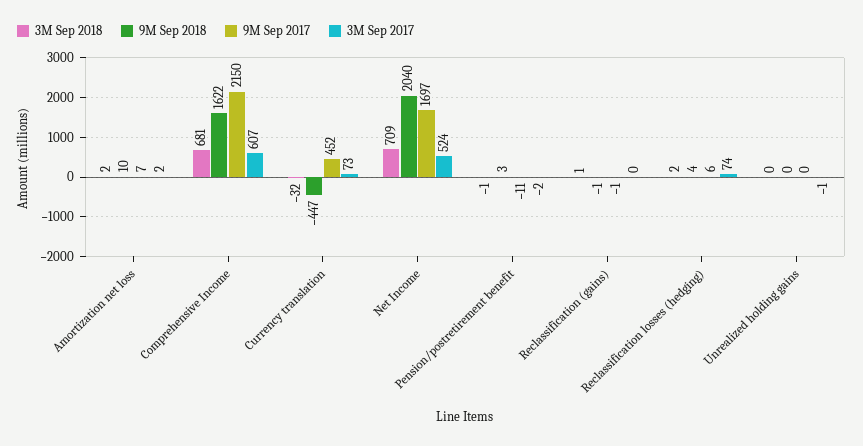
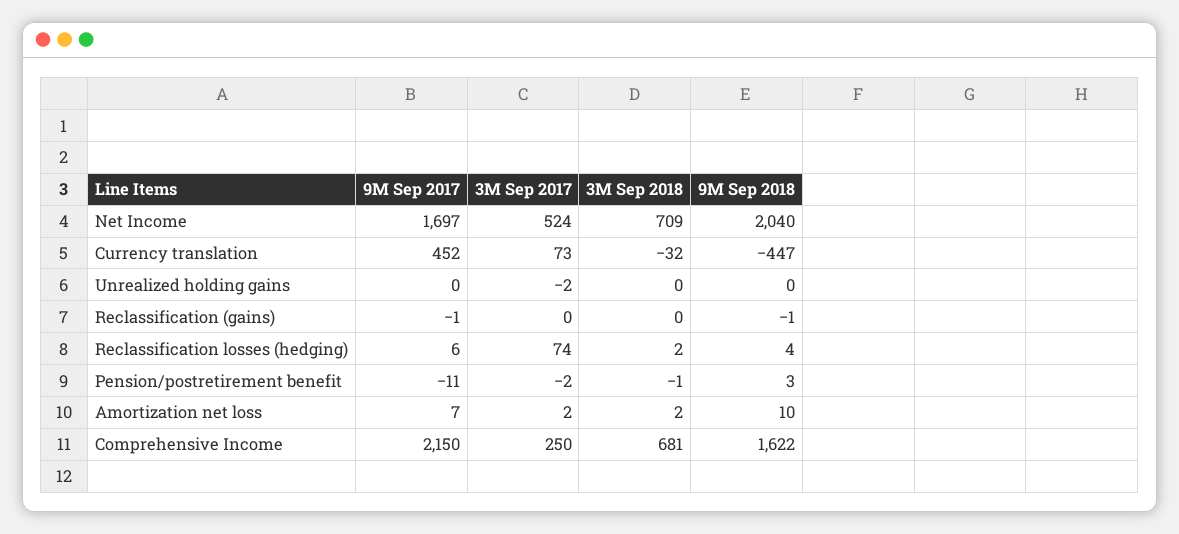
  {
    "3M Sep 2018": {
      "Amortization net loss": 2,
      "Comprehensive Income": 681,
      "Currency translation": -32,
      "Net Income": 709,
      "Pension/postretirement benefit": -1,
-     "Reclassification (gains)": 1,
+     "Reclassification (gains)": 0,
      "Reclassification losses (hedging)": 2,
      "Unrealized holding gains": 0
    },
    "9M Sep 2018": {
      "Amortization net loss": 10,
      "Comprehensive Income": 1622,
      "Currency translation": -447,
      "Net Income": 2040,
      "Pension/postretirement benefit": 3,
      "Reclassification (gains)": -1,
      "Reclassification losses (hedging)": 4,
      "Unrealized holding gains": 0
    },
    "9M Sep 2017": {
      "Amortization net loss": 7,
      "Comprehensive Income": 2150,
      "Currency translation": 452,
      "Net Income": 1697,
      "Pension/postretirement benefit": -11,
      "Reclassification (gains)": -1,
      "Reclassification losses (hedging)": 6,
      "Unrealized holding gains": 0
    },
    "3M Sep 2017": {
      "Amortization net loss": 2,
-     "Comprehensive Income": 607,
+     "Comprehensive Income": 250,
      "Currency translation": 73,
      "Net Income": 524,
      "Pension/postretirement benefit": -2,
      "Reclassification (gains)": 0,
      "Reclassification losses (hedging)": 74,
-     "Unrealized holding gains": -1
+     "Unrealized holding gains": -2
    }
  }

